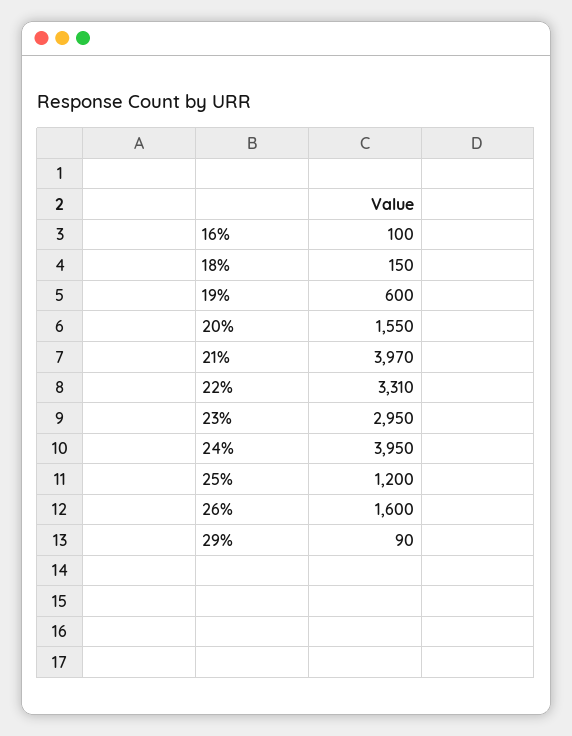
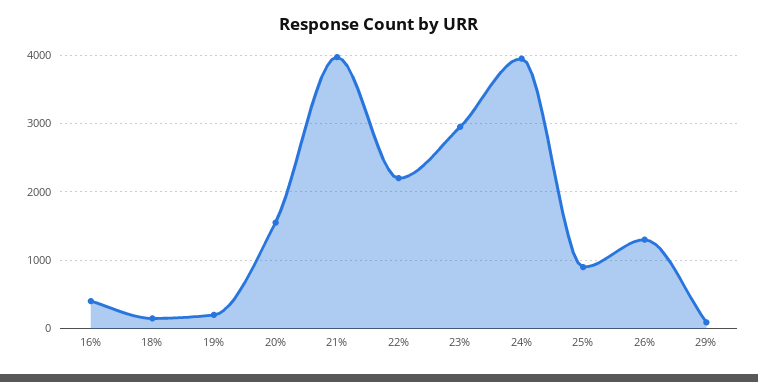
  {
-   "16%": 100,
+   "16%": 400,
    "18%": 150,
-   "19%": 600,
+   "19%": 200,
    "20%": 1550,
    "21%": 3970,
-   "22%": 3310,
+   "22%": 2200,
    "23%": 2950,
    "24%": 3950,
-   "25%": 1200,
+   "25%": 900,
-   "26%": 1600,
+   "26%": 1300,
    "29%": 90
  }

